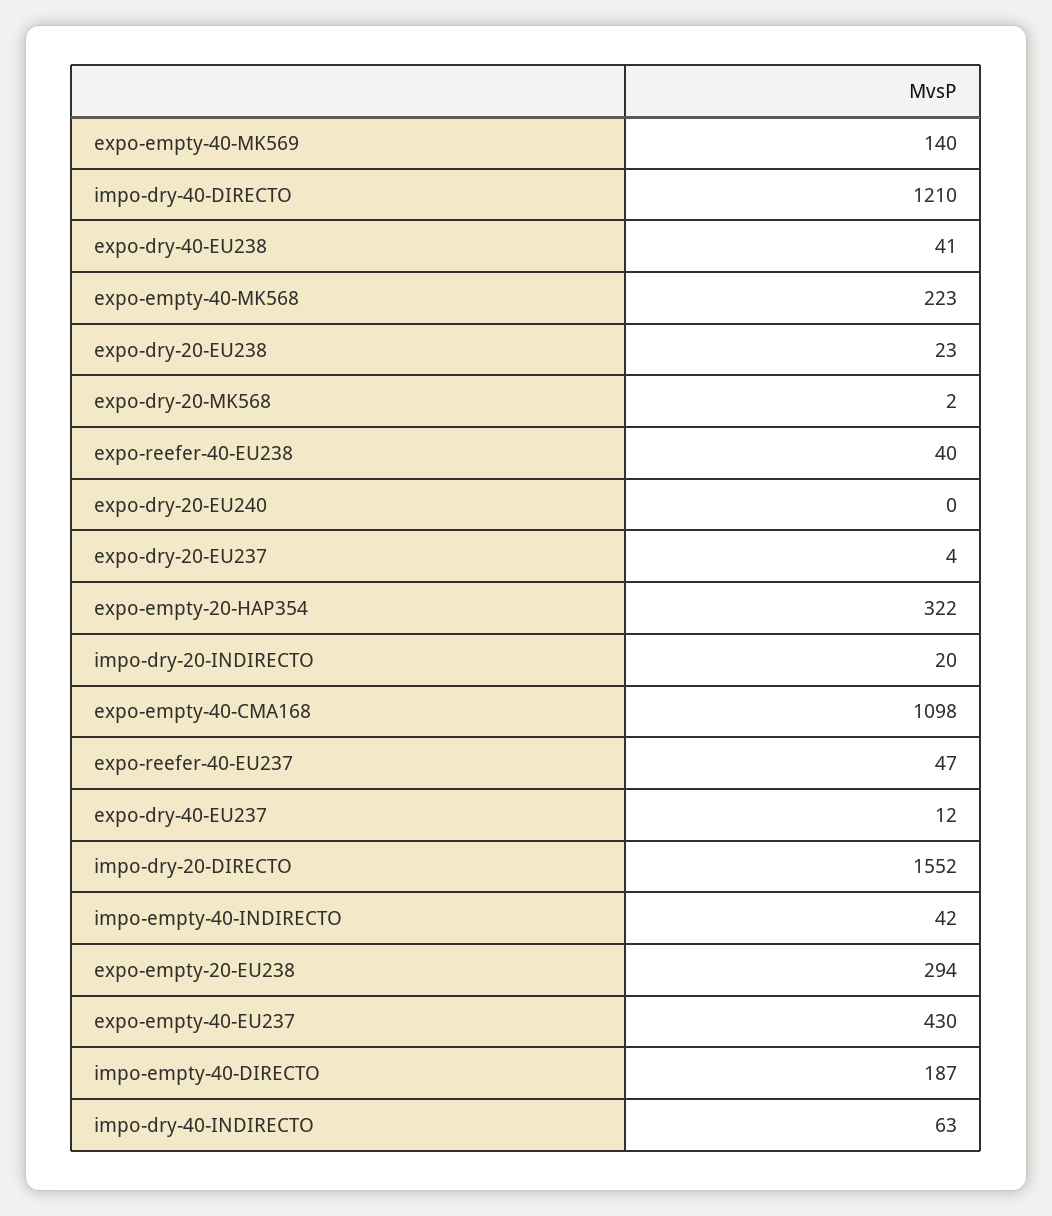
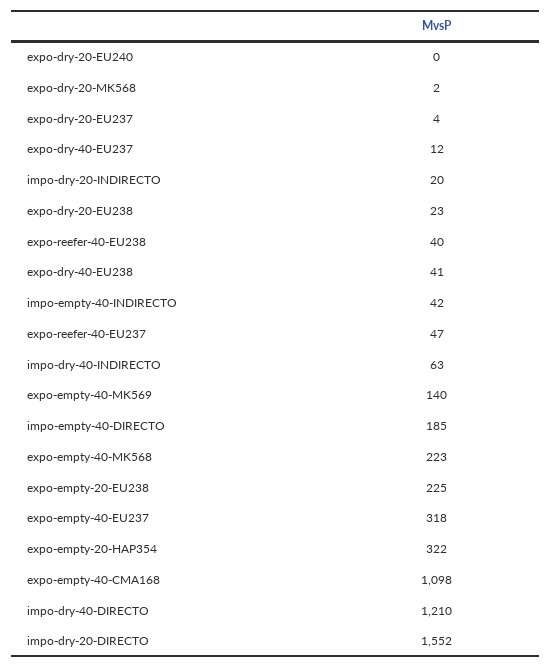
  {
    "expo-empty-40-MK569": 140,
    "impo-dry-40-DIRECTO": 1210,
    "expo-dry-40-EU238": 41,
    "expo-empty-40-MK568": 223,
    "expo-dry-20-EU238": 23,
    "expo-dry-20-MK568": 2,
    "expo-reefer-40-EU238": 40,
    "expo-dry-20-EU240": 0,
    "expo-dry-20-EU237": 4,
    "expo-empty-20-HAP354": 322,
    "impo-dry-20-INDIRECTO": 20,
    "expo-empty-40-CMA168": 1098,
    "expo-reefer-40-EU237": 47,
    "expo-dry-40-EU237": 12,
    "impo-dry-20-DIRECTO": 1552,
    "impo-empty-40-INDIRECTO": 42,
-   "expo-empty-20-EU238": 294,
+   "expo-empty-20-EU238": 225,
-   "expo-empty-40-EU237": 430,
+   "expo-empty-40-EU237": 318,
-   "impo-empty-40-DIRECTO": 187,
+   "impo-empty-40-DIRECTO": 185,
    "impo-dry-40-INDIRECTO": 63
  }

